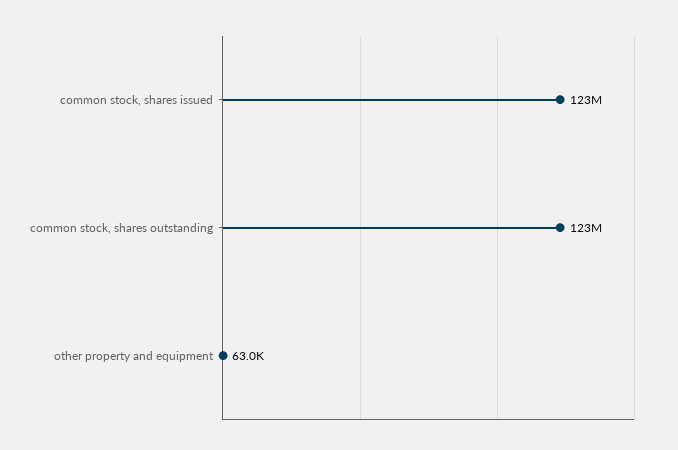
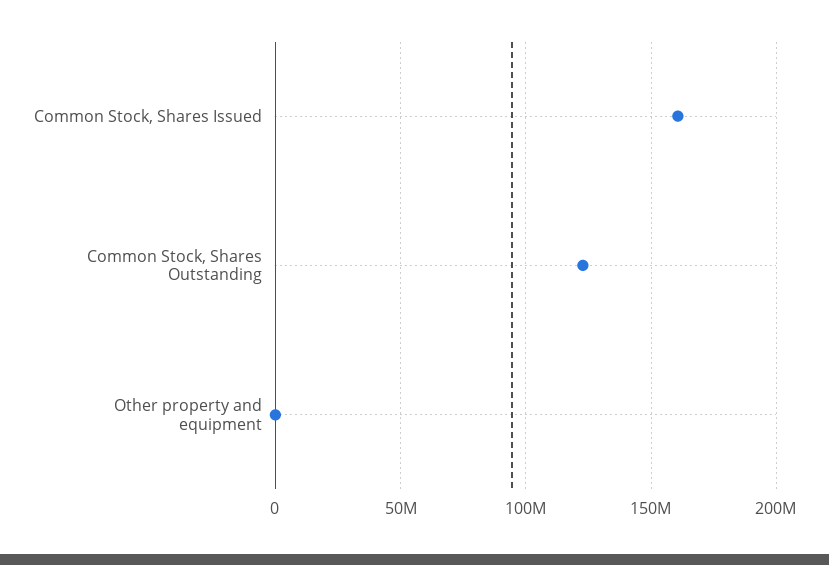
  {
-   "common stock, shares issued": 123000000,
+   "common stock, shares issued": 160000000,
    "common stock, shares outstanding": 123000000,
    "other property and equipment": 63000
  }

